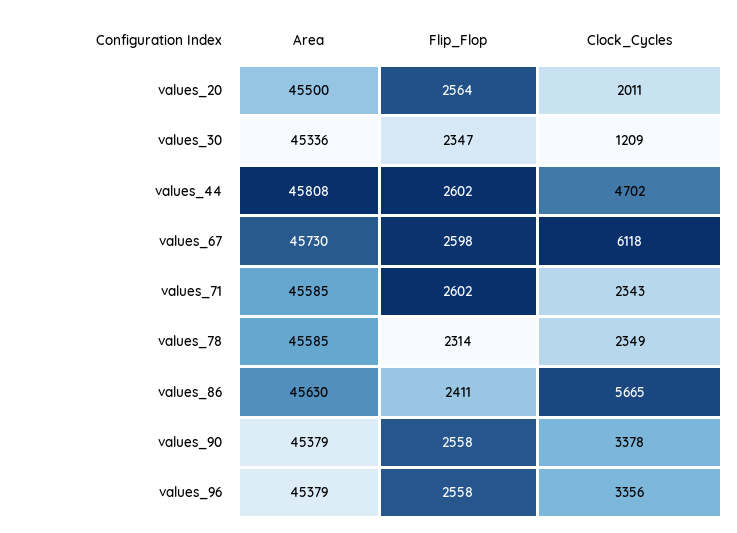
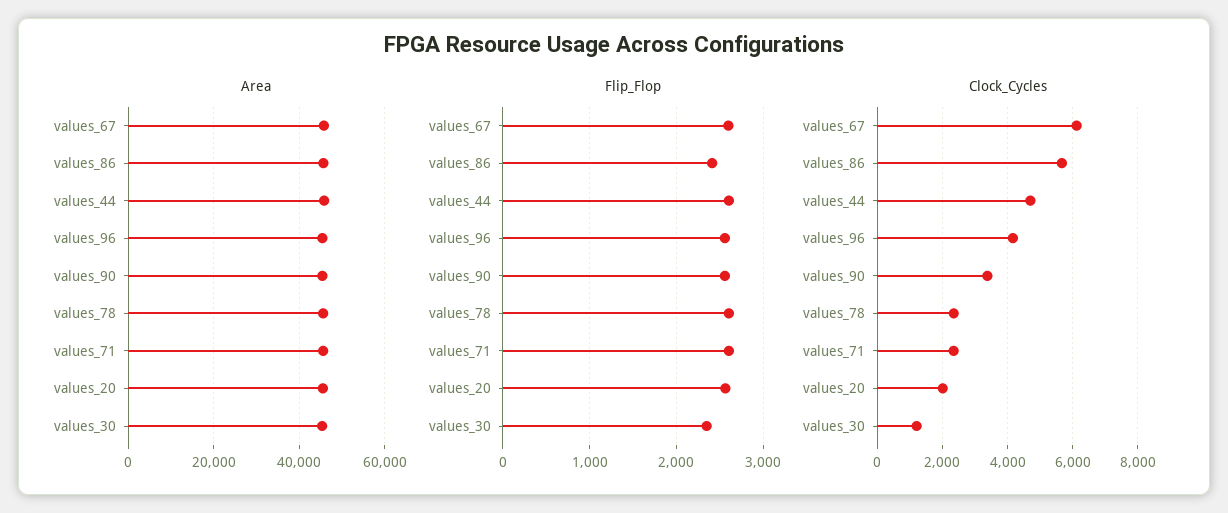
  {
    "Area": {
      "values_20": 45500,
      "values_30": 45336,
      "values_44": 45808,
      "values_67": 45730,
      "values_71": 45585,
      "values_78": 45585,
      "values_86": 45630,
      "values_90": 45379,
      "values_96": 45379
    },
    "Flip_Flop": {
      "values_20": 2564,
      "values_30": 2347,
      "values_44": 2602,
      "values_67": 2598,
      "values_71": 2602,
-     "values_78": 2314,
+     "values_78": 2600,
      "values_86": 2411,
      "values_90": 2558,
      "values_96": 2558
    },
    "Clock_Cycles": {
      "values_20": 2011,
      "values_30": 1209,
      "values_44": 4702,
      "values_67": 6118,
      "values_71": 2343,
      "values_78": 2349,
      "values_86": 5665,
      "values_90": 3378,
-     "values_96": 3356
+     "values_96": 4200
    }
  }

